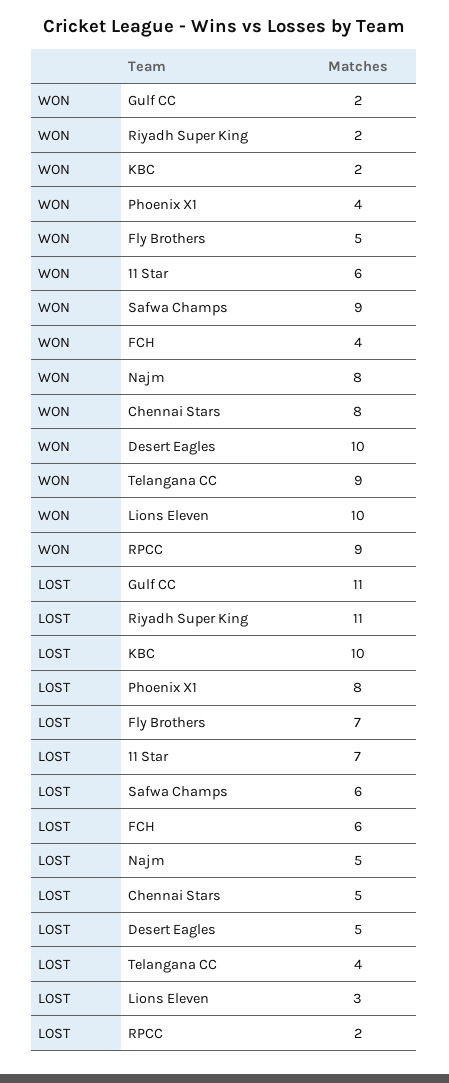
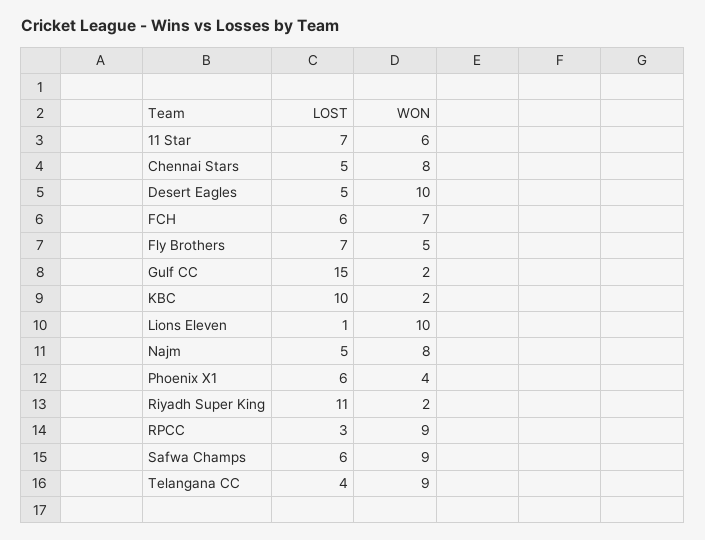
  {
    "WON": {
      "Gulf CC": 2,
      "Riyadh Super King": 2,
      "KBC": 2,
      "Phoenix X1": 4,
      "Fly Brothers": 5,
      "11 Star": 6,
      "Safwa Champs": 9,
-     "FCH": 4,
+     "FCH": 7,
      "Najm": 8,
      "Chennai Stars": 8,
      "Desert Eagles": 10,
      "Telangana CC": 9,
      "Lions Eleven": 10,
      "RPCC": 9
    },
    "LOST": {
-     "Gulf CC": 11,
+     "Gulf CC": 15,
      "Riyadh Super King": 11,
      "KBC": 10,
-     "Phoenix X1": 8,
+     "Phoenix X1": 6,
      "Fly Brothers": 7,
      "11 Star": 7,
      "Safwa Champs": 6,
      "FCH": 6,
      "Najm": 5,
      "Chennai Stars": 5,
      "Desert Eagles": 5,
      "Telangana CC": 4,
-     "Lions Eleven": 3,
+     "Lions Eleven": 1,
-     "RPCC": 2
+     "RPCC": 3
    }
  }

